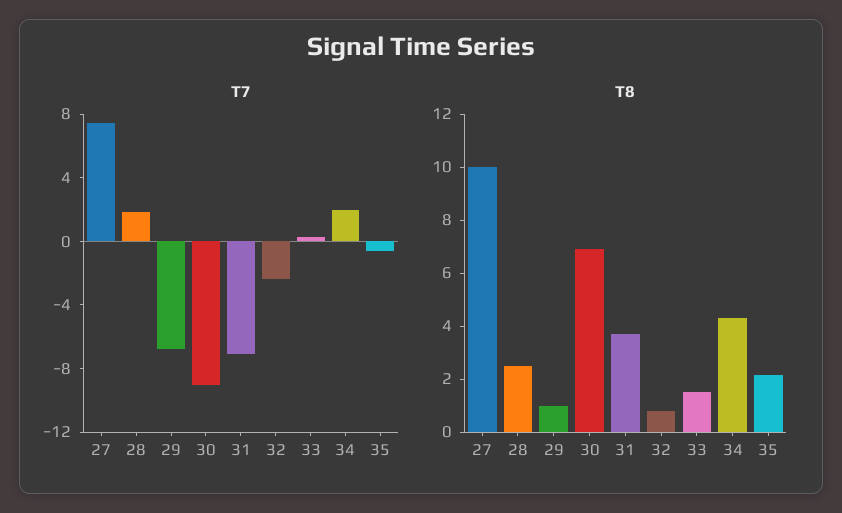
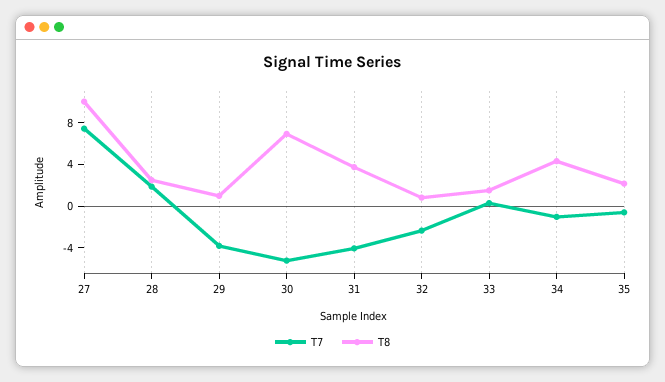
  {
    "T7": {
      "27": 7,
      "28": 2,
-     "29": -7,
+     "29": -4,
-     "30": -9,
+     "30": -5,
-     "31": -7,
+     "31": -4,
      "32": -2,
      "33": 0,
-     "34": 2,
+     "34": -1,
      "35": -1
    },
    "T8": {
      "27": 10,
      "28": 2.5,
      "29": 1,
      "30": 7,
      "31": 3.5,
      "32": 1,
      "33": 1.5,
      "34": 4.5,
      "35": 2
    }
  }

